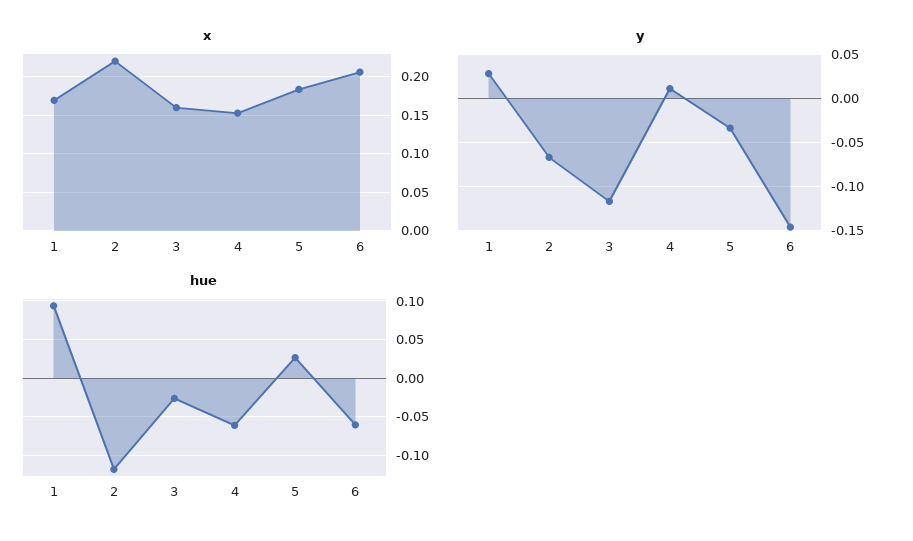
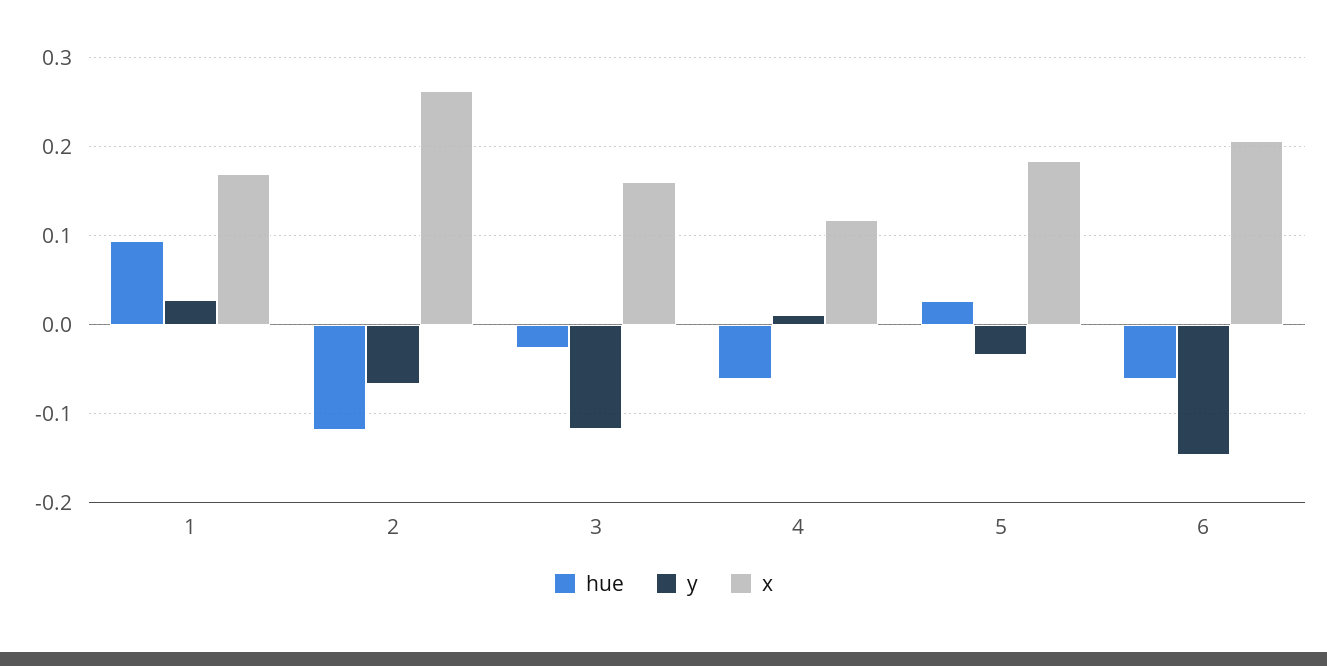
  {
    "x": {
      "1": 0.17,
-     "2": 0.22,
+     "2": 0.26,
      "3": 0.16,
-     "4": 0.15,
+     "4": 0.12,
      "5": 0.18,
      "6": 0.21
    },
    "y": {
      "1": 0.03,
      "2": -0.07,
      "3": -0.12,
      "4": 0.01,
      "5": -0.03,
      "6": -0.15
    },
    "hue": {
      "1": 0.09,
      "2": -0.12,
      "3": -0.03,
      "4": -0.06,
      "5": 0.03,
      "6": -0.06
    }
  }

